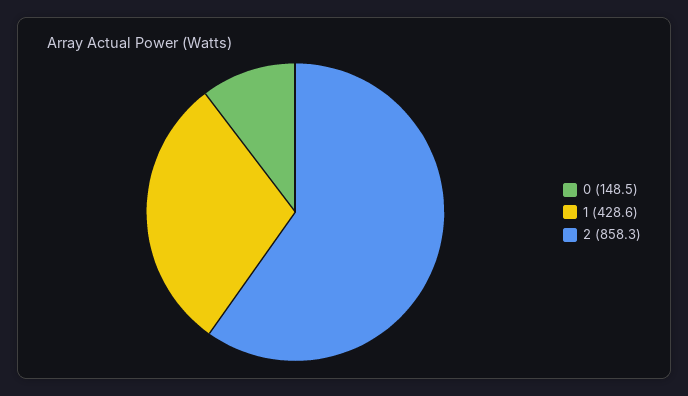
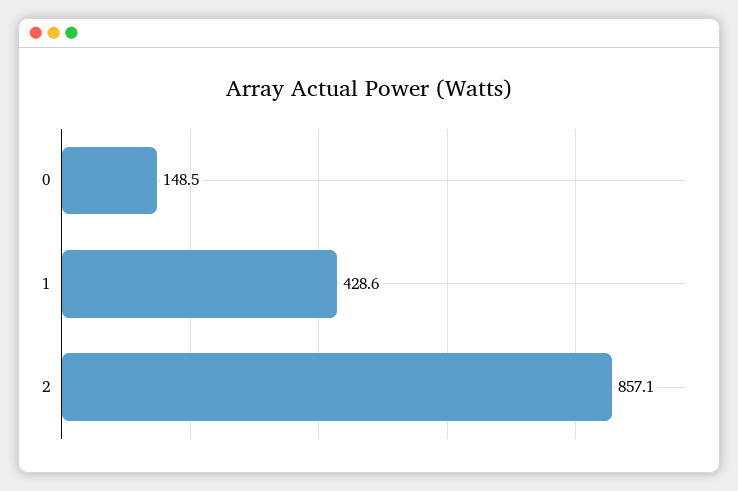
  {
    "0": 148.5,
    "1": 428.6,
-   "2": 858.3
+   "2": 857.1
  }

